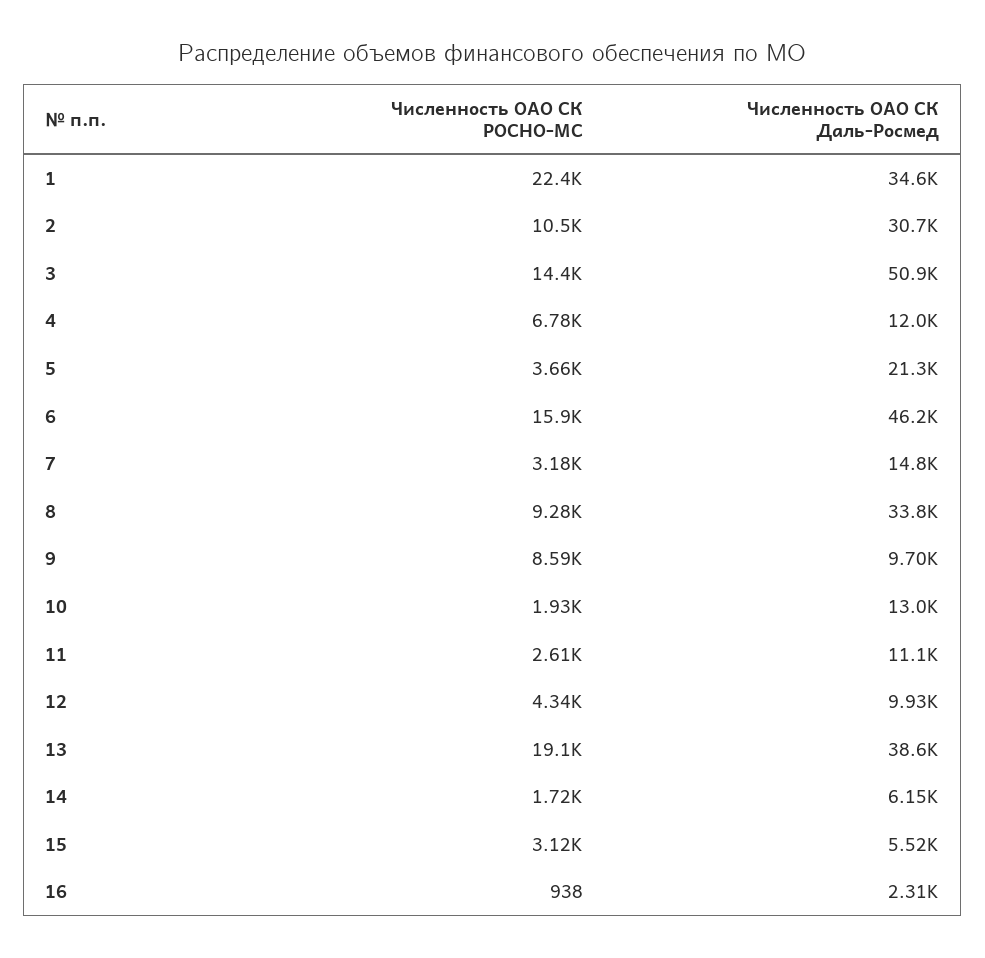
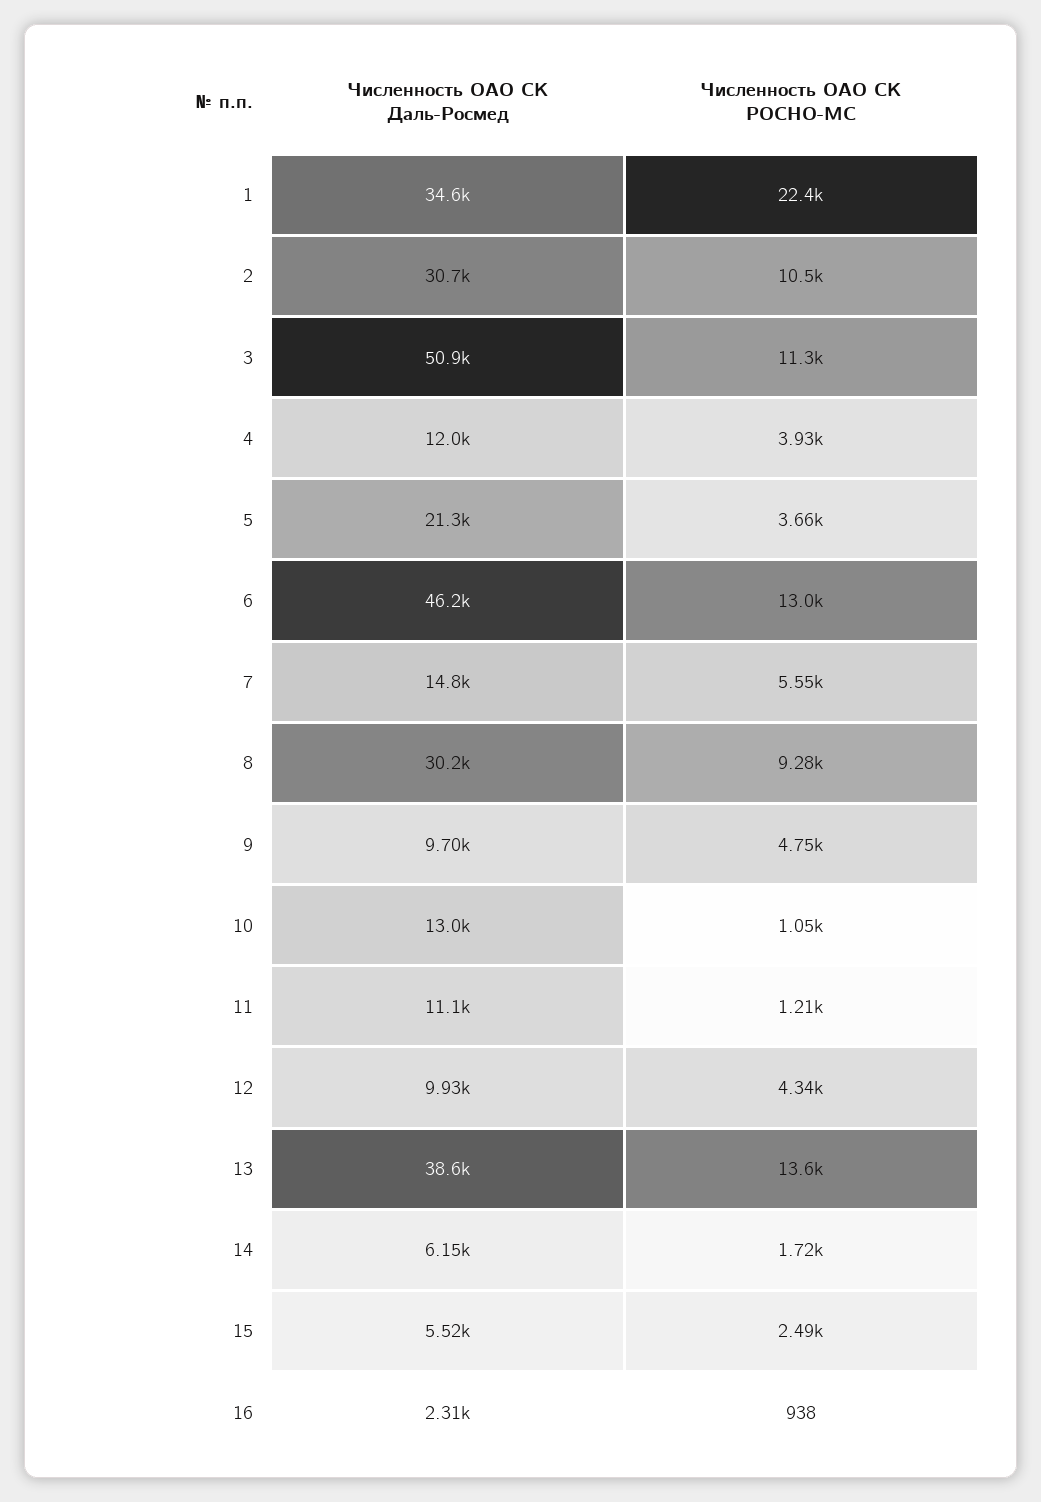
  {
    "Численность ОАО СК РОСНО-МС": {
      "1": 22400,
      "2": 10500,
-     "3": 14400,
+     "3": 11300,
-     "4": 6780,
+     "4": 3930,
      "5": 3660,
-     "6": 15900,
+     "6": 13000,
-     "7": 3180,
+     "7": 5550,
      "8": 9280,
-     "9": 8590,
+     "9": 4750,
-     "10": 1930,
+     "10": 1050,
-     "11": 2610,
+     "11": 1210,
      "12": 4340,
-     "13": 19100,
+     "13": 13600,
      "14": 1720,
-     "15": 3120,
+     "15": 2490,
      "16": 938
    },
    "Численность ОАО СК Даль-Росмед": {
      "1": 34600,
      "2": 30700,
      "3": 50900,
      "4": 12000,
      "5": 21300,
      "6": 46200,
      "7": 14800,
-     "8": 33800,
+     "8": 30200,
      "9": 9700,
      "10": 13000,
      "11": 11100,
      "12": 9930,
      "13": 38600,
      "14": 6150,
      "15": 5520,
      "16": 2310
    }
  }

